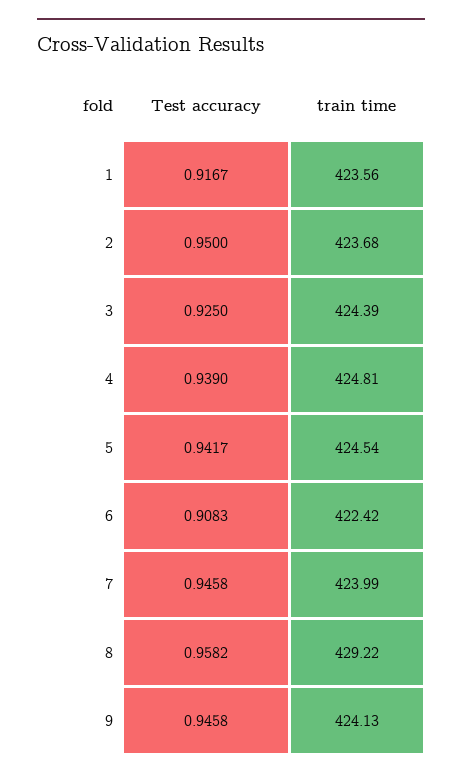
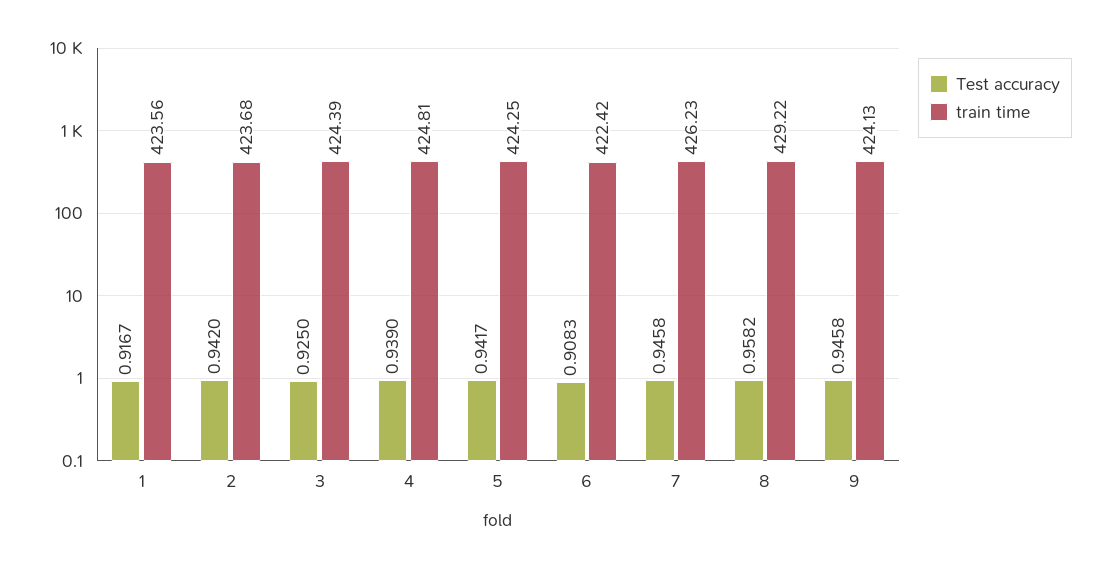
  {
    "Test accuracy": {
      "1": 0.9167,
-     "2": 0.95,
+     "2": 0.942,
      "3": 0.925,
      "4": 0.939,
      "5": 0.9417,
      "6": 0.9083,
      "7": 0.9458,
      "8": 0.9582,
      "9": 0.9458
    },
    "train time": {
      "1": 423.56,
      "2": 423.68,
      "3": 424.39,
      "4": 424.81,
-     "5": 424.54,
+     "5": 424.25,
      "6": 422.42,
-     "7": 423.99,
+     "7": 426.23,
      "8": 429.22,
      "9": 424.13
    }
  }

